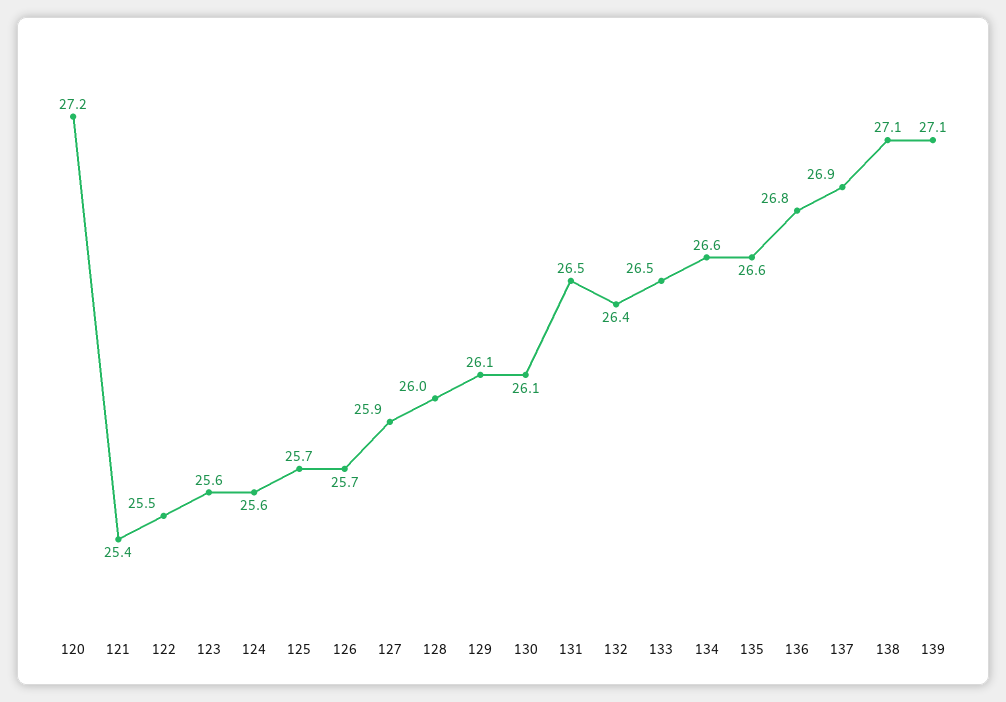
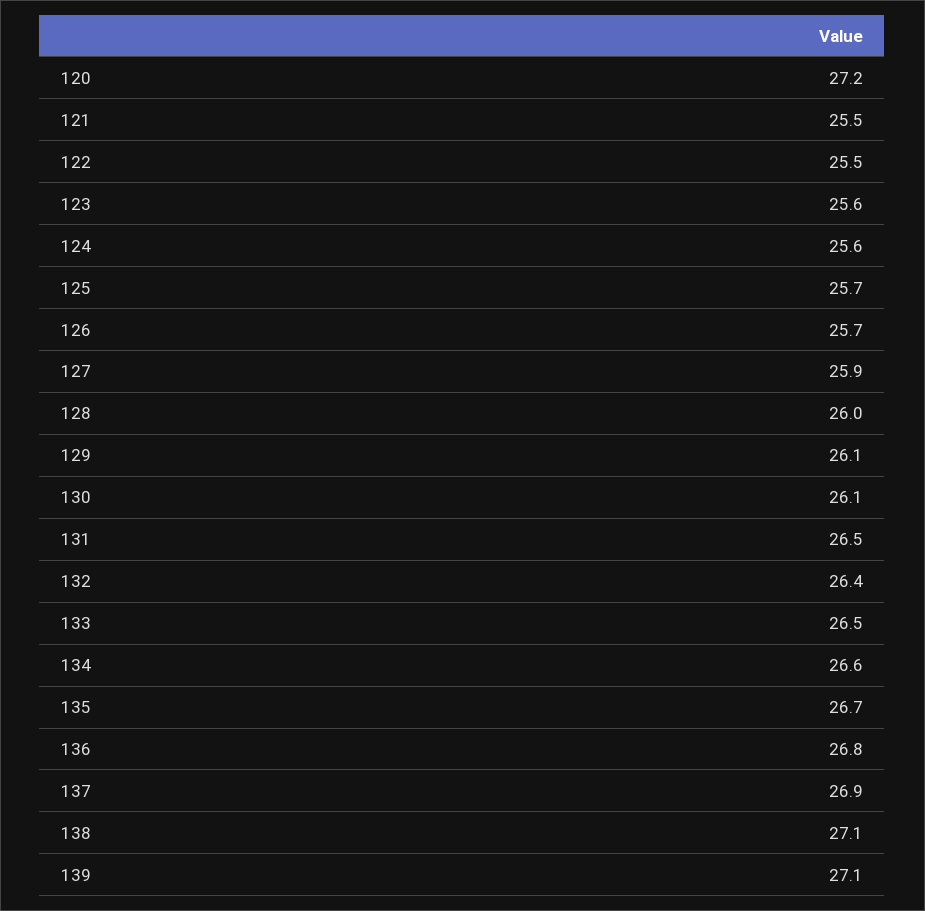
  {
    "120": 27.2,
-   "121": 25.4,
+   "121": 25.5,
    "122": 25.5,
    "123": 25.6,
    "124": 25.6,
    "125": 25.7,
    "126": 25.7,
    "127": 25.9,
    "128": 26,
    "129": 26.1,
    "130": 26.1,
    "131": 26.5,
    "132": 26.4,
    "133": 26.5,
    "134": 26.6,
-   "135": 26.6,
+   "135": 26.7,
    "136": 26.8,
    "137": 26.9,
    "138": 27.1,
    "139": 27.1
  }

